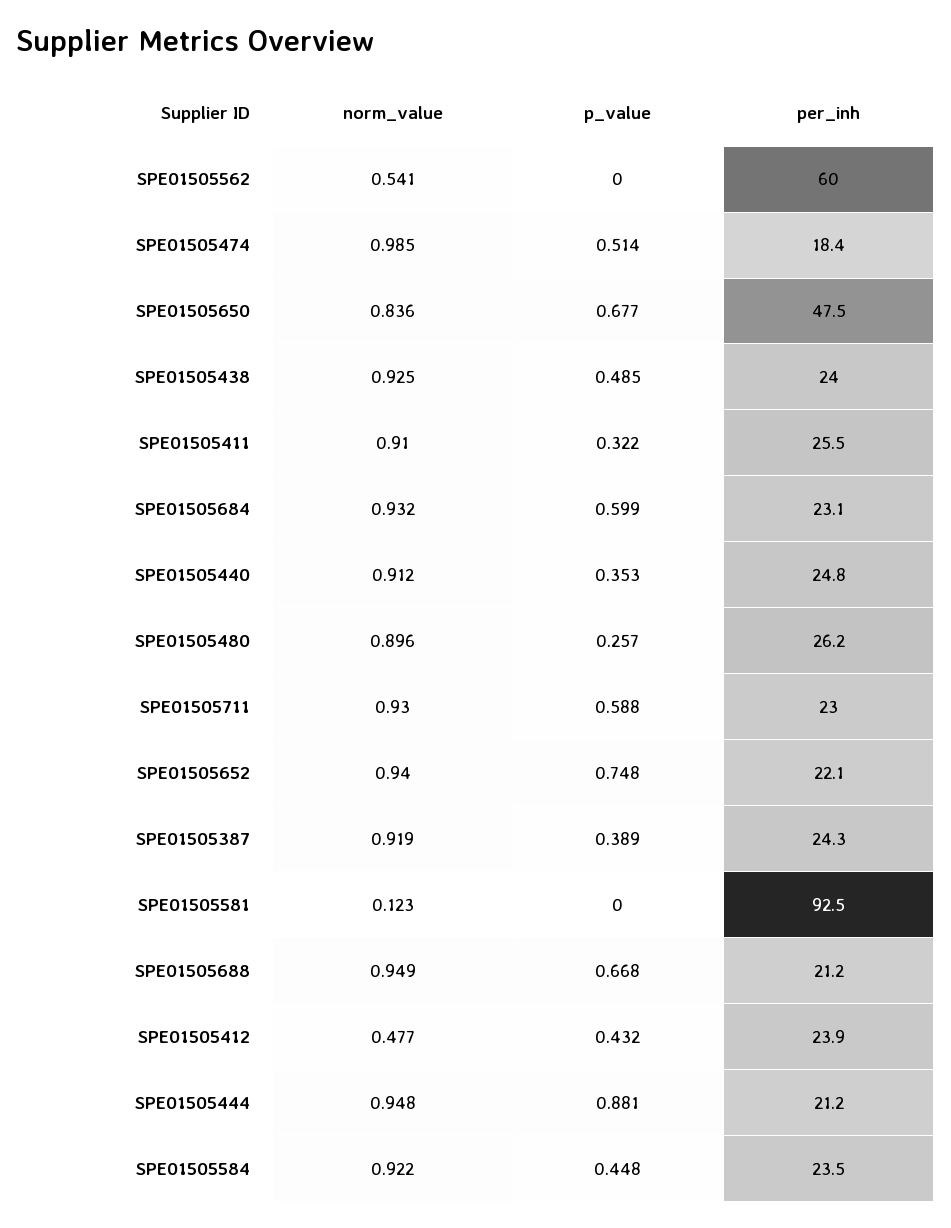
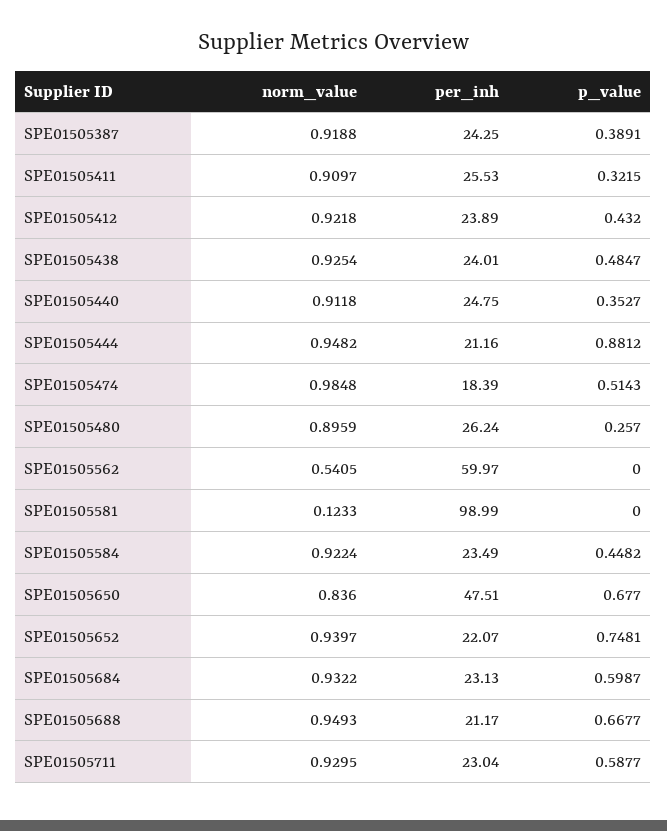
  {
    "norm_value": {
      "SPE01505562": 0.5405,
      "SPE01505474": 0.9848,
      "SPE01505650": 0.836,
      "SPE01505438": 0.9254,
      "SPE01505411": 0.9097,
      "SPE01505684": 0.9322,
      "SPE01505440": 0.9118,
      "SPE01505480": 0.8959,
      "SPE01505711": 0.9295,
      "SPE01505652": 0.9397,
      "SPE01505387": 0.9188,
      "SPE01505581": 0.1233,
      "SPE01505688": 0.9493,
-     "SPE01505412": 0.477,
+     "SPE01505412": 0.9218,
      "SPE01505444": 0.9482,
      "SPE01505584": 0.9224
    },
    "p_value": {
      "SPE01505562": 0,
      "SPE01505474": 0.5143,
      "SPE01505650": 0.677,
      "SPE01505438": 0.4847,
      "SPE01505411": 0.3215,
      "SPE01505684": 0.5987,
      "SPE01505440": 0.3527,
      "SPE01505480": 0.257,
      "SPE01505711": 0.5877,
      "SPE01505652": 0.7481,
      "SPE01505387": 0.3891,
      "SPE01505581": 0,
      "SPE01505688": 0.6677,
      "SPE01505412": 0.432,
      "SPE01505444": 0.8812,
      "SPE01505584": 0.4482
    },
    "per_inh": {
      "SPE01505562": 59.97,
      "SPE01505474": 18.39,
      "SPE01505650": 47.51,
      "SPE01505438": 24.01,
      "SPE01505411": 25.53,
      "SPE01505684": 23.13,
      "SPE01505440": 24.75,
      "SPE01505480": 26.24,
      "SPE01505711": 23.04,
      "SPE01505652": 22.07,
      "SPE01505387": 24.25,
-     "SPE01505581": 92.5,
+     "SPE01505581": 98.99,
      "SPE01505688": 21.17,
      "SPE01505412": 23.89,
      "SPE01505444": 21.16,
      "SPE01505584": 23.49
    }
  }

